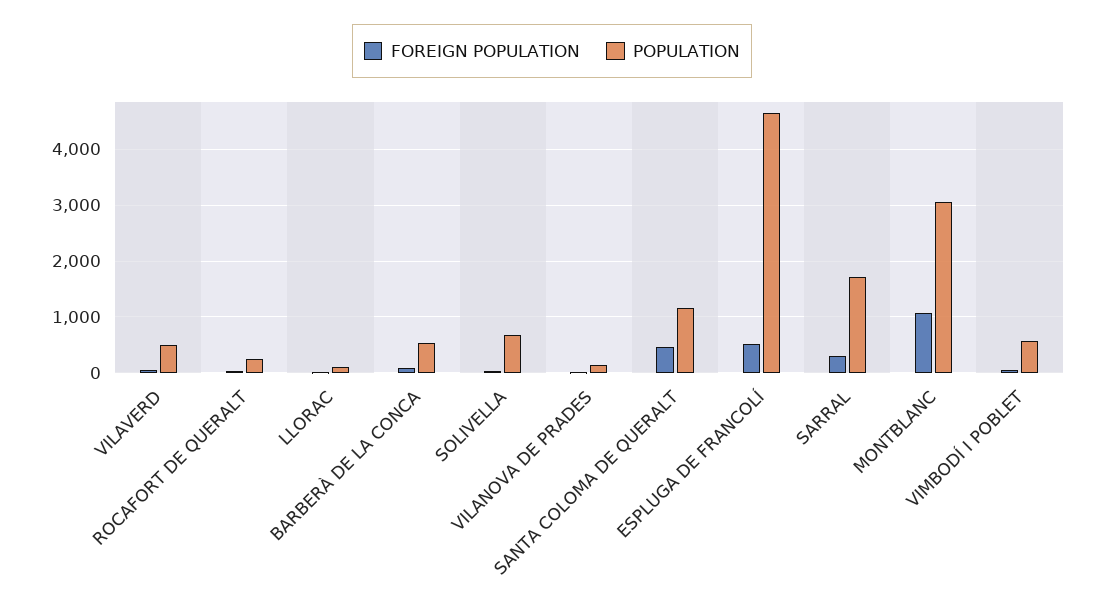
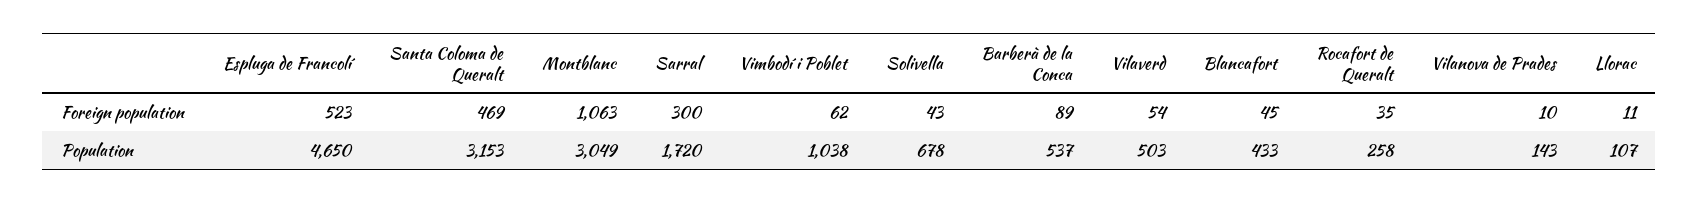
  {
    "FOREIGN POPULATION": {
      "VILAVERD": 54,
      "ROCAFORT DE QUERALT": 35,
      "LLORAC": 11,
      "BARBERÀ DE LA CONCA": 89,
      "SOLIVELLA": 43,
      "VILANOVA DE PRADES": 10,
      "SANTA COLOMA DE QUERALT": 469,
      "ESPLUGA DE FRANCOLÍ": 523,
      "SARRAL": 300,
      "MONTBLANC": 1063,
-     "VIMBODÍ I POBLET": 62
+     "VIMBODÍ I POBLET": 62,
+     "Blancafort": 45
    },
    "POPULATION": {
      "VILAVERD": 503,
      "ROCAFORT DE QUERALT": 258,
      "LLORAC": 107,
      "BARBERÀ DE LA CONCA": 537,
      "SOLIVELLA": 678,
      "VILANOVA DE PRADES": 143,
-     "SANTA COLOMA DE QUERALT": 1200,
+     "SANTA COLOMA DE QUERALT": 3153,
      "ESPLUGA DE FRANCOLÍ": 4650,
      "SARRAL": 1720,
      "MONTBLANC": 3049,
-     "VIMBODÍ I POBLET": 600
+     "VIMBODÍ I POBLET": 1038,
+     "Blancafort": 433
    }
  }

